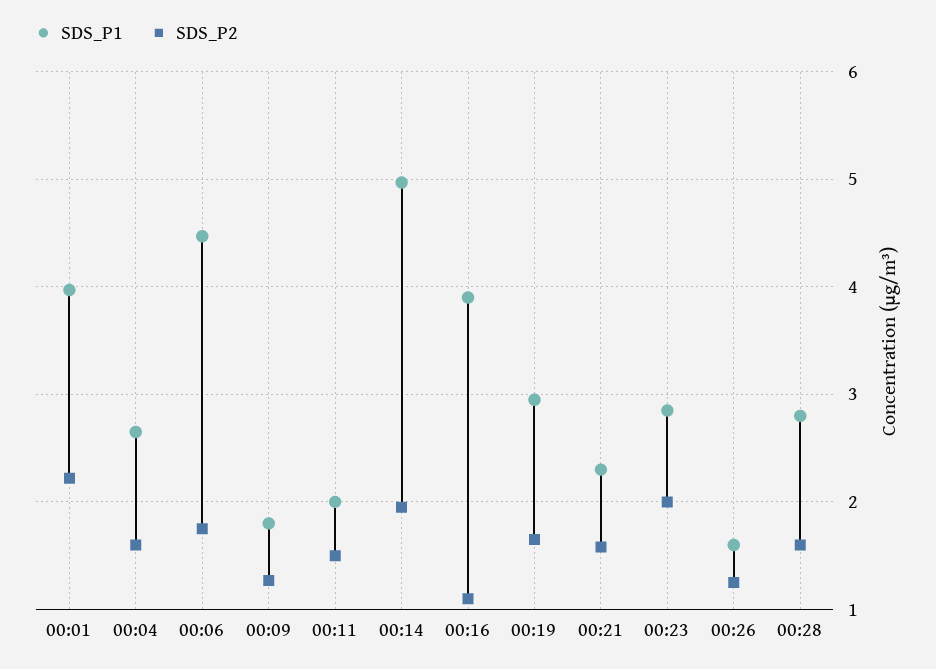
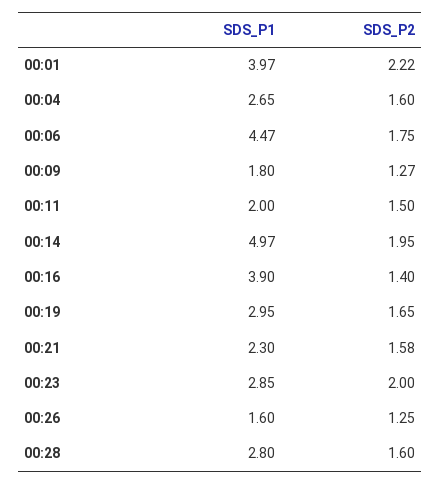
  {
    "SDS_P1": {
      "00:01": 3.97,
      "00:04": 2.65,
      "00:06": 4.47,
      "00:09": 1.8,
      "00:11": 2,
      "00:14": 4.97,
      "00:16": 3.9,
      "00:19": 2.95,
      "00:21": 2.3,
      "00:23": 2.85,
      "00:26": 1.6,
      "00:28": 2.8
    },
    "SDS_P2": {
      "00:01": 2.22,
      "00:04": 1.6,
      "00:06": 1.75,
      "00:09": 1.27,
      "00:11": 1.5,
      "00:14": 1.95,
-     "00:16": 1.1,
+     "00:16": 1.4,
      "00:19": 1.65,
      "00:21": 1.58,
      "00:23": 2,
      "00:26": 1.25,
      "00:28": 1.6
    }
  }

